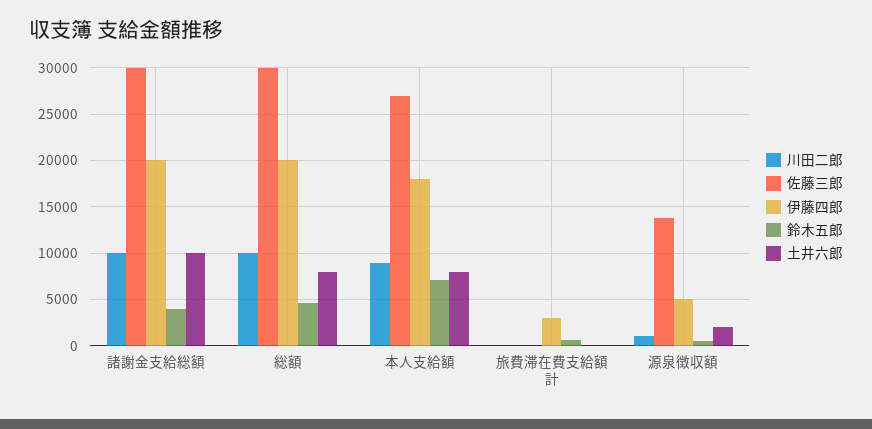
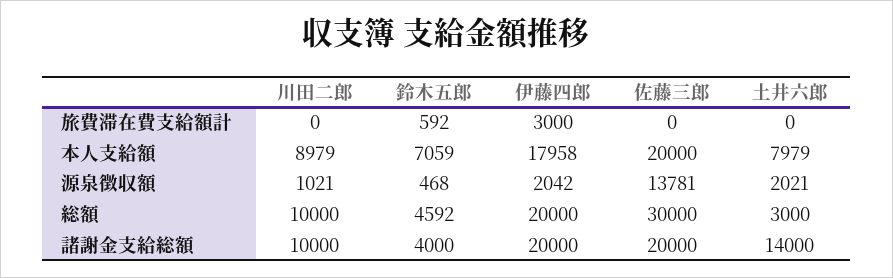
  {
    "川田二郎": {
      "諸謝金支給総額": 10000,
      "総額": 10000,
      "本人支給額": 8979,
      "旅費滞在費支給額計": 0,
      "源泉徴収額": 1021
    },
    "佐藤三郎": {
-     "諸謝金支給総額": 30000,
+     "諸謝金支給総額": 20000,
      "総額": 30000,
-     "本人支給額": 27000,
+     "本人支給額": 20000,
      "旅費滞在費支給額計": 0,
      "源泉徴収額": 13781
    },
    "伊藤四郎": {
      "諸謝金支給総額": 20000,
      "総額": 20000,
      "本人支給額": 17958,
      "旅費滞在費支給額計": 3000,
-     "源泉徴収額": 5000
+     "源泉徴収額": 2042
    },
    "鈴木五郎": {
      "諸謝金支給総額": 4000,
      "総額": 4592,
      "本人支給額": 7059,
      "旅費滞在費支給額計": 592,
      "源泉徴収額": 468
    },
    "土井六郎": {
-     "諸謝金支給総額": 10000,
+     "諸謝金支給総額": 14000,
-     "総額": 8000,
+     "総額": 3000,
      "本人支給額": 7979,
      "旅費滞在費支給額計": 0,
      "源泉徴収額": 2021
    }
  }

